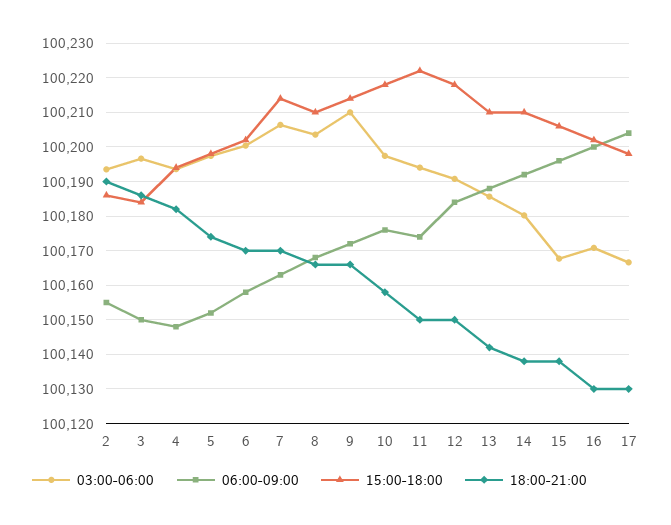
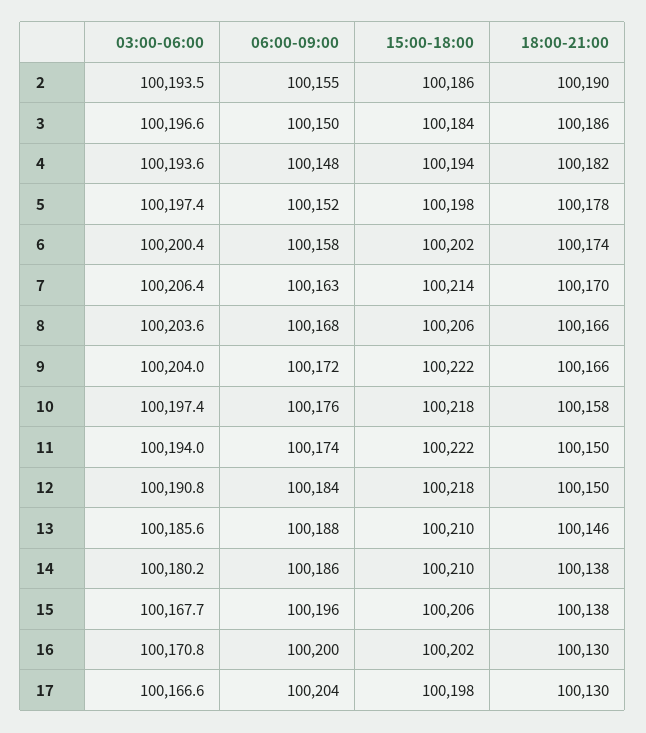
  {
    "03:00-06:00": {
      "2": 100193.5,
      "3": 100196.6,
      "4": 100193.6,
      "5": 100197.4,
      "6": 100200.4,
      "7": 100206.4,
      "8": 100203.6,
-     "9": 100210,
+     "9": 100204,
      "10": 100197.4,
      "11": 100194,
      "12": 100190.8,
      "13": 100185.6,
      "14": 100180.2,
      "15": 100167.7,
      "16": 100170.8,
      "17": 100166.6
    },
    "06:00-09:00": {
      "2": 100155,
      "3": 100150,
      "4": 100148,
      "5": 100152,
      "6": 100158,
      "7": 100163,
      "8": 100168,
      "9": 100172,
      "10": 100176,
      "11": 100174,
      "12": 100184,
      "13": 100188,
-     "14": 100192,
+     "14": 100186,
      "15": 100196,
      "16": 100200,
      "17": 100204
    },
    "15:00-18:00": {
      "2": 100186,
      "3": 100184,
      "4": 100194,
      "5": 100198,
      "6": 100202,
      "7": 100214,
-     "8": 100210,
+     "8": 100206,
-     "9": 100214,
+     "9": 100222,
      "10": 100218,
      "11": 100222,
      "12": 100218,
      "13": 100210,
      "14": 100210,
      "15": 100206,
      "16": 100202,
      "17": 100198
    },
    "18:00-21:00": {
      "2": 100190,
      "3": 100186,
      "4": 100182,
-     "5": 100174,
+     "5": 100178,
-     "6": 100170,
+     "6": 100174,
      "7": 100170,
      "8": 100166,
      "9": 100166,
      "10": 100158,
      "11": 100150,
      "12": 100150,
-     "13": 100142,
+     "13": 100146,
      "14": 100138,
      "15": 100138,
      "16": 100130,
      "17": 100130
    }
  }

